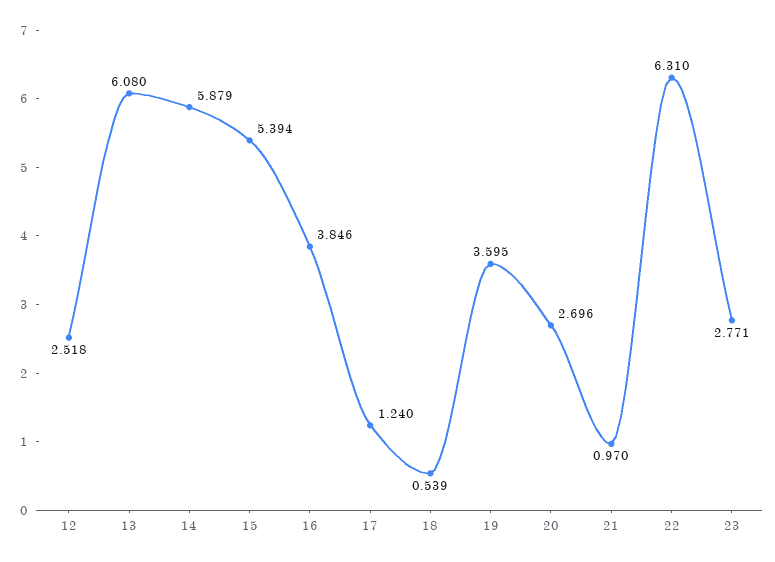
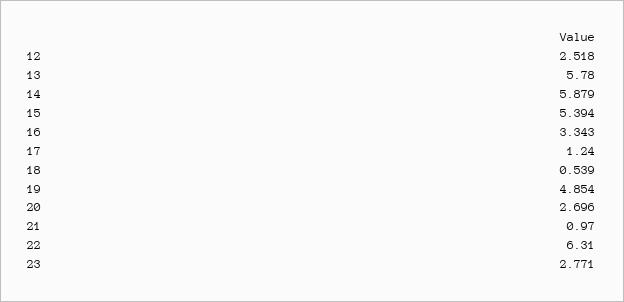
  {
    "12": 2.518,
-   "13": 6.08,
+   "13": 5.78,
    "14": 5.879,
    "15": 5.394,
-   "16": 3.846,
+   "16": 3.343,
    "17": 1.24,
    "18": 0.539,
-   "19": 3.595,
+   "19": 4.854,
    "20": 2.696,
    "21": 0.97,
    "22": 6.31,
    "23": 2.771
  }

